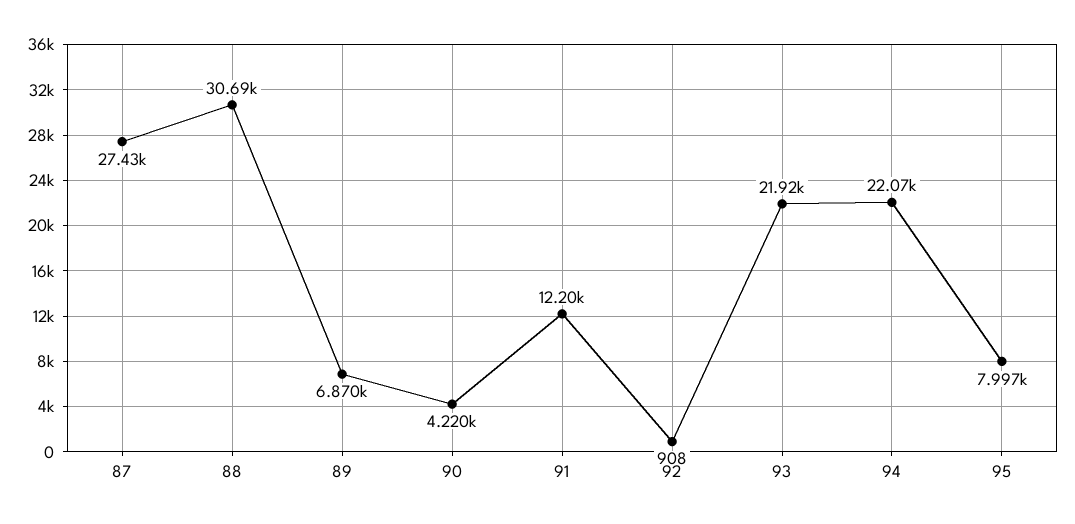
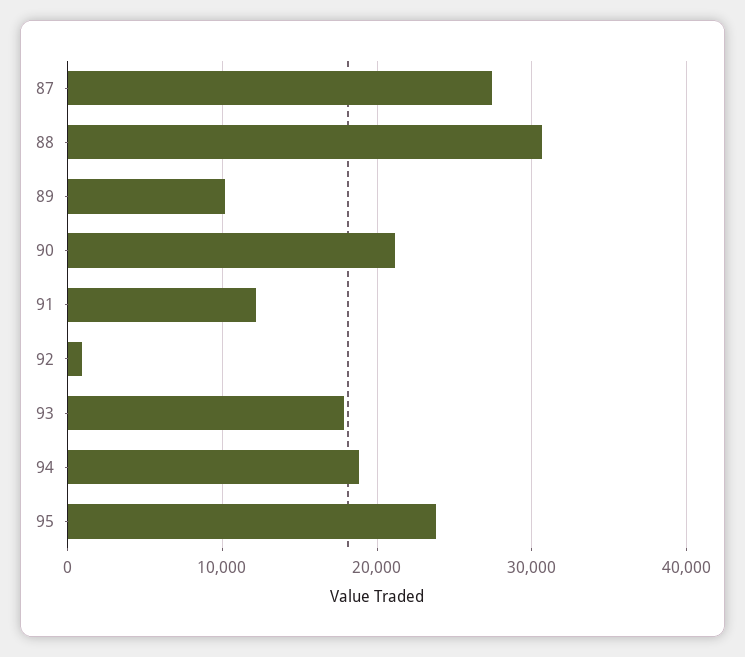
  {
    "87": 27430,
    "88": 30690,
-   "89": 6870,
+   "89": 10000,
-   "90": 4220,
+   "90": 21000,
    "91": 12200,
    "92": 908,
-   "93": 21920,
+   "93": 18000,
-   "94": 22070,
+   "94": 19000,
-   "95": 7997
+   "95": 24000
  }

